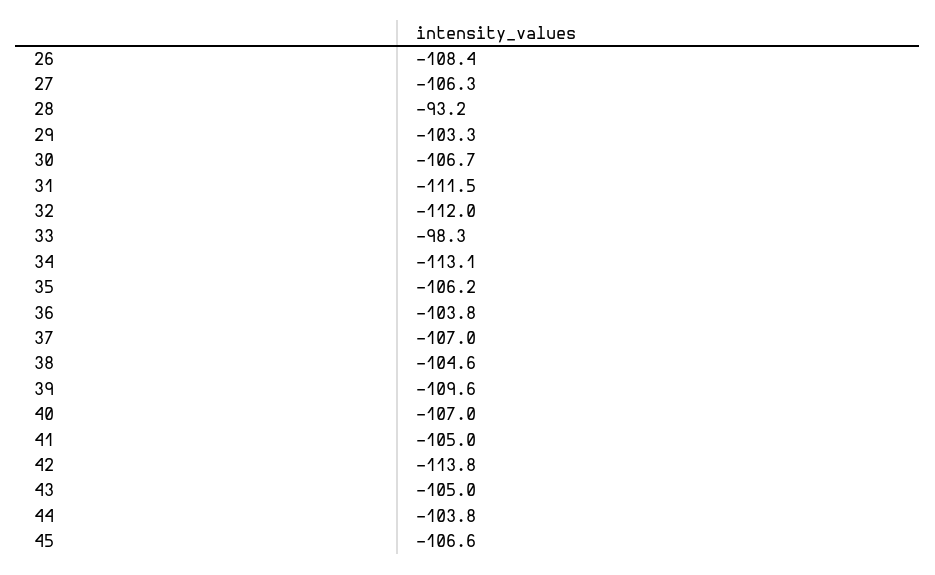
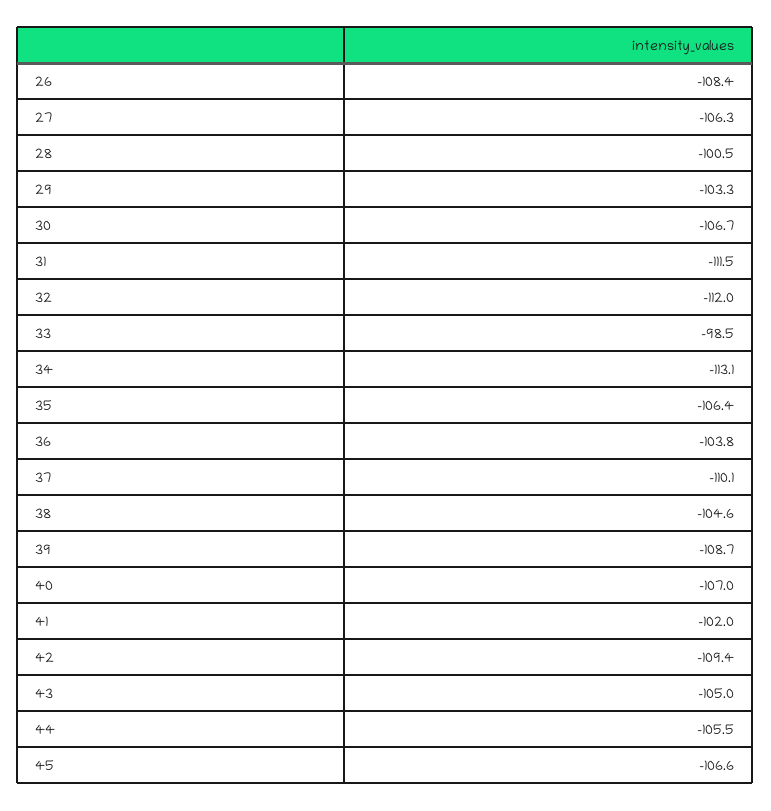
  {
    "26": -108.4,
    "27": -106.3,
-   "28": -93.2,
+   "28": -100.5,
    "29": -103.3,
    "30": -106.7,
    "31": -111.5,
    "32": -112,
-   "33": -98.3,
+   "33": -98.5,
    "34": -113.1,
-   "35": -106.2,
+   "35": -106.4,
    "36": -103.8,
-   "37": -107,
+   "37": -110.1,
    "38": -104.6,
-   "39": -109.6,
+   "39": -108.7,
    "40": -107,
-   "41": -105,
+   "41": -102,
-   "42": -113.8,
+   "42": -109.4,
    "43": -105,
-   "44": -103.8,
+   "44": -105.5,
    "45": -106.6
  }

